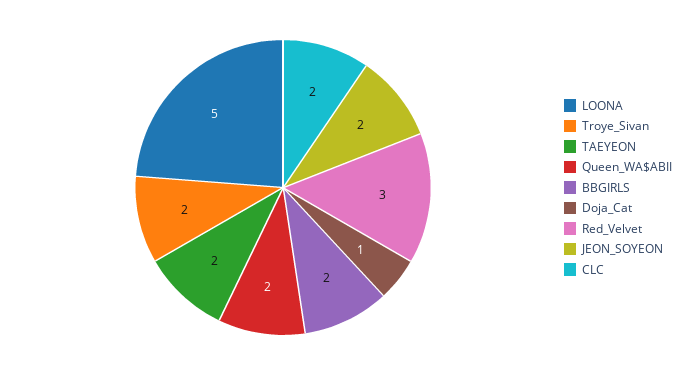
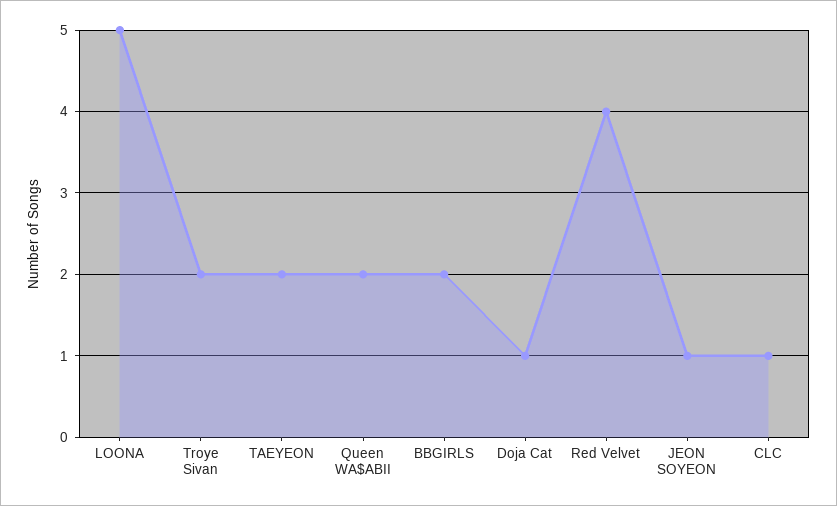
  {
    "LOONA": 5,
    "Troye_Sivan": 2,
    "TAEYEON": 2,
    "Queen_WA$ABII": 2,
    "BBGIRLS": 2,
    "Doja_Cat": 1,
-   "Red_Velvet": 3,
+   "Red_Velvet": 4,
-   "JEON_SOYEON": 2,
+   "JEON_SOYEON": 1,
-   "CLC": 2
+   "CLC": 1
  }

